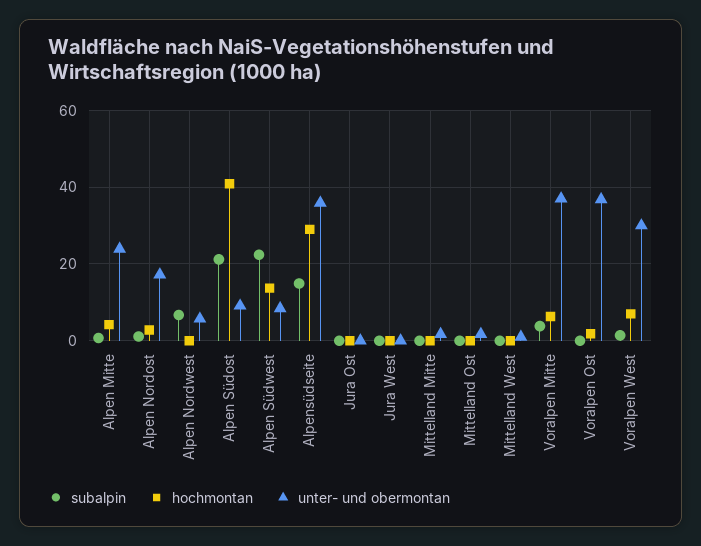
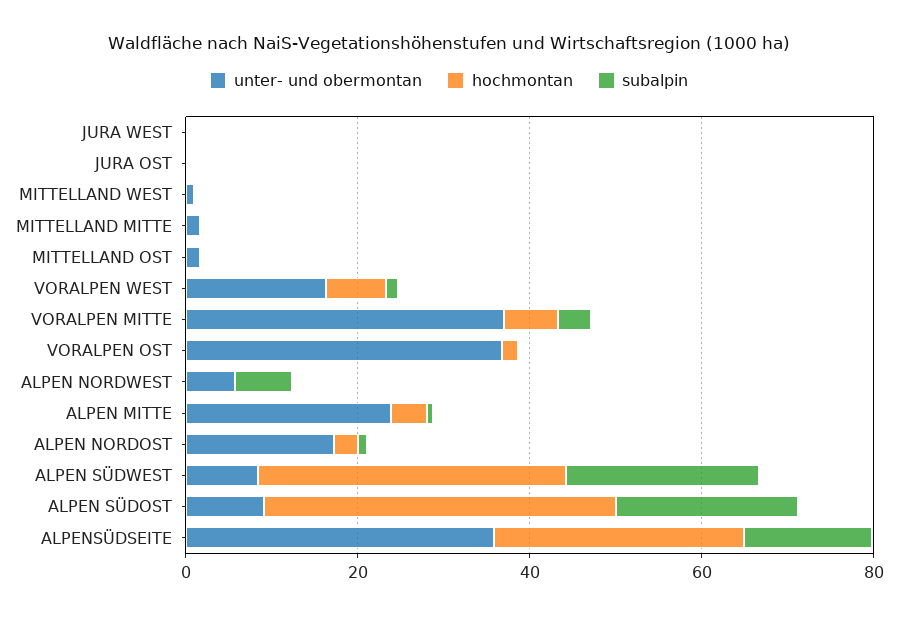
  {
    "subalpin": {
      "Alpen Mitte": 0,
      "Alpen Nordost": 2,
      "Alpen Nordwest": 6,
      "Alpen Südost": 22,
      "Alpen Südwest": 22,
      "Alpensüdseite": 14,
      "Jura Ost": 0,
      "Jura West": 0,
      "Mittelland Mitte": 0,
      "Mittelland Ost": 0,
      "Mittelland West": 0,
      "Voralpen Mitte": 4,
      "Voralpen Ost": 0,
      "Voralpen West": 2
    },
    "hochmontan": {
      "Alpen Mitte": 4,
      "Alpen Nordost": 2,
      "Alpen Nordwest": 0,
      "Alpen Südost": 40,
-     "Alpen Südwest": 14,
+     "Alpen Südwest": 35,
      "Alpensüdseite": 30,
      "Jura Ost": 0,
      "Jura West": 0,
      "Mittelland Mitte": 0,
      "Mittelland Ost": 0,
      "Mittelland West": 0,
      "Voralpen Mitte": 6,
      "Voralpen Ost": 2,
      "Voralpen West": 8
    },
    "unter- und obermontan": {
      "Alpen Mitte": 24,
      "Alpen Nordost": 18,
      "Alpen Nordwest": 6,
      "Alpen Südost": 10,
      "Alpen Südwest": 8,
      "Alpensüdseite": 36,
      "Jura Ost": 0,
      "Jura West": 0,
      "Mittelland Mitte": 2,
      "Mittelland Ost": 2,
      "Mittelland West": 2,
      "Voralpen Mitte": 38,
      "Voralpen Ost": 36,
-     "Voralpen West": 30
+     "Voralpen West": 15
    }
  }

